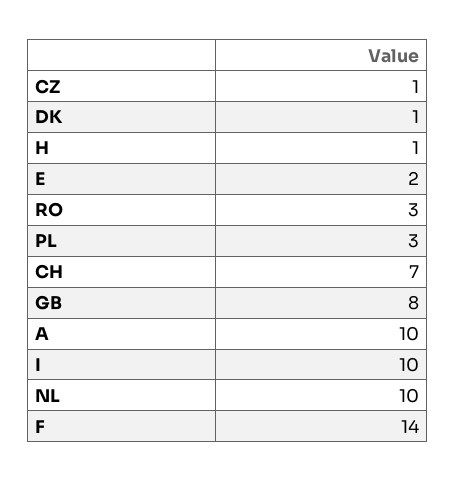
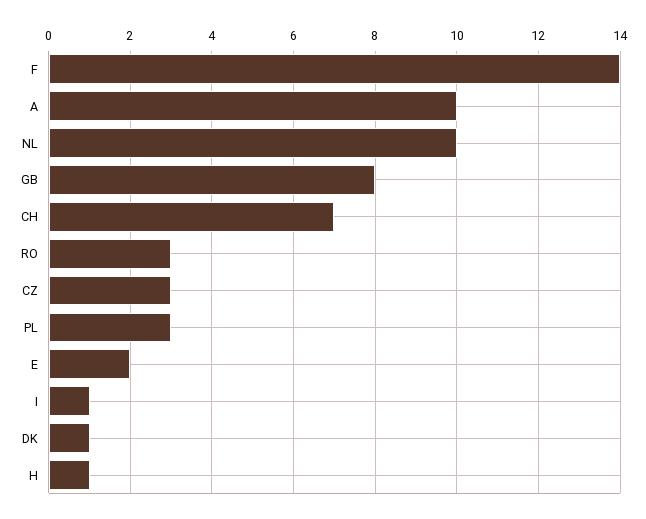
  {
-   "CZ": 1,
+   "CZ": 3,
    "DK": 1,
    "H": 1,
    "E": 2,
    "RO": 3,
    "PL": 3,
    "CH": 7,
    "GB": 8,
    "A": 10,
-   "I": 10,
+   "I": 1,
    "NL": 10,
    "F": 14
  }

